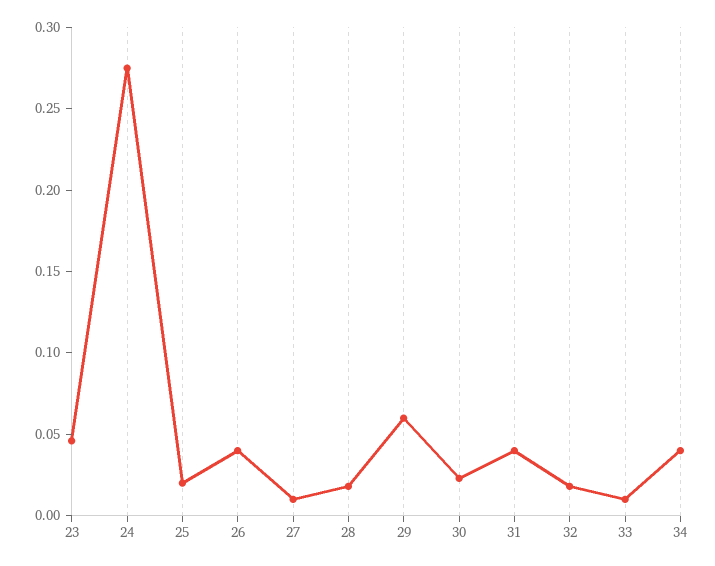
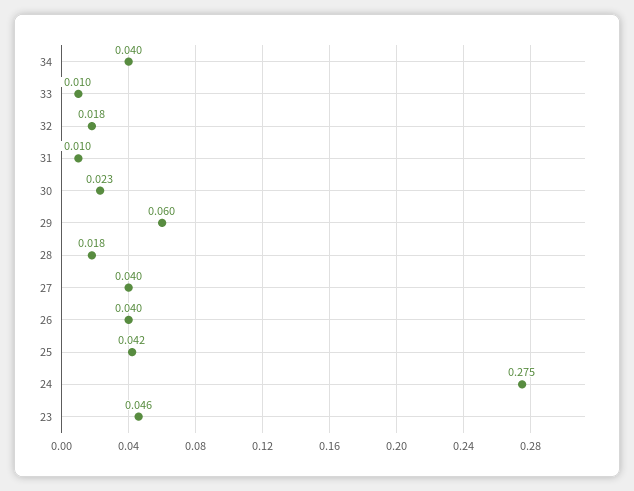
  {
    "23": 0.046,
    "24": 0.275,
-   "25": 0.02,
+   "25": 0.042,
    "26": 0.04,
-   "27": 0.01,
+   "27": 0.04,
    "28": 0.018,
    "29": 0.06,
    "30": 0.023,
-   "31": 0.04,
+   "31": 0.01,
    "32": 0.018,
    "33": 0.01,
    "34": 0.04
  }

